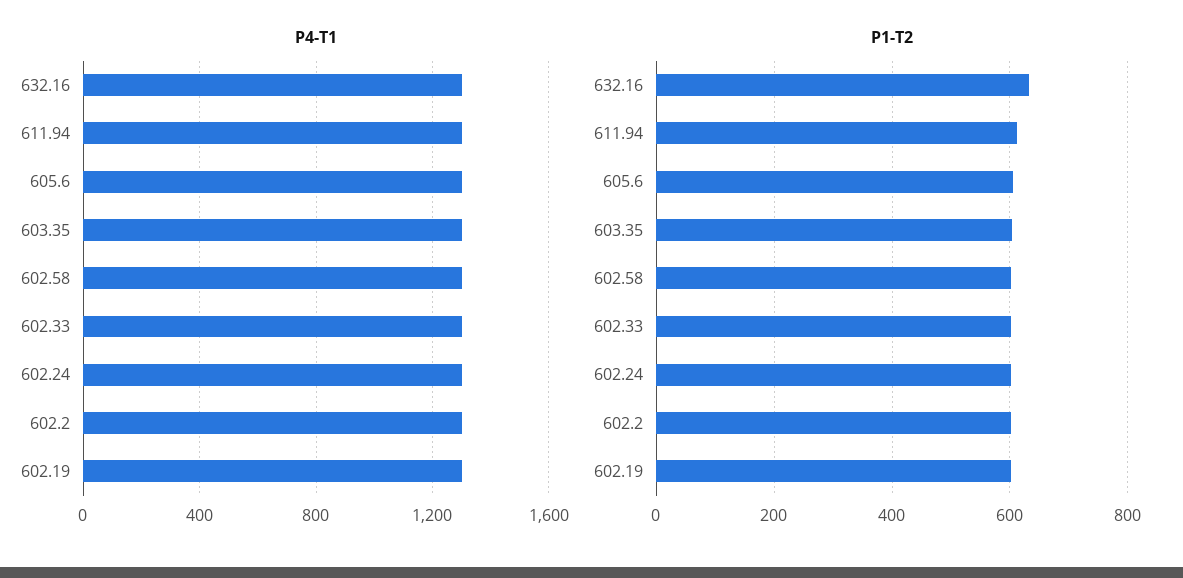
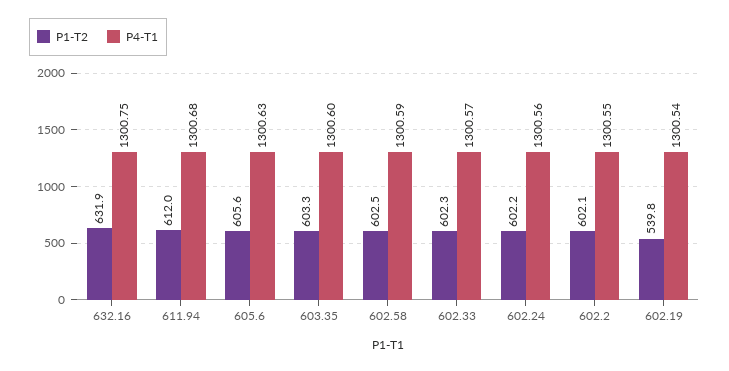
  {
    "P4-T1": {
      "632.16": 1300.75,
      "611.94": 1300.68,
      "605.6": 1300.63,
      "603.35": 1300.6,
      "602.58": 1300.59,
      "602.33": 1300.57,
      "602.24": 1300.56,
      "602.2": 1300.55,
      "602.19": 1300.54
    },
    "P1-T2": {
      "632.16": 631.9,
      "611.94": 612,
      "605.6": 605.6,
      "603.35": 603.3,
      "602.58": 602.5,
      "602.33": 602.3,
      "602.24": 602.2,
      "602.2": 602.1,
-     "602.19": 600
+     "602.19": 539.8
    }
  }

